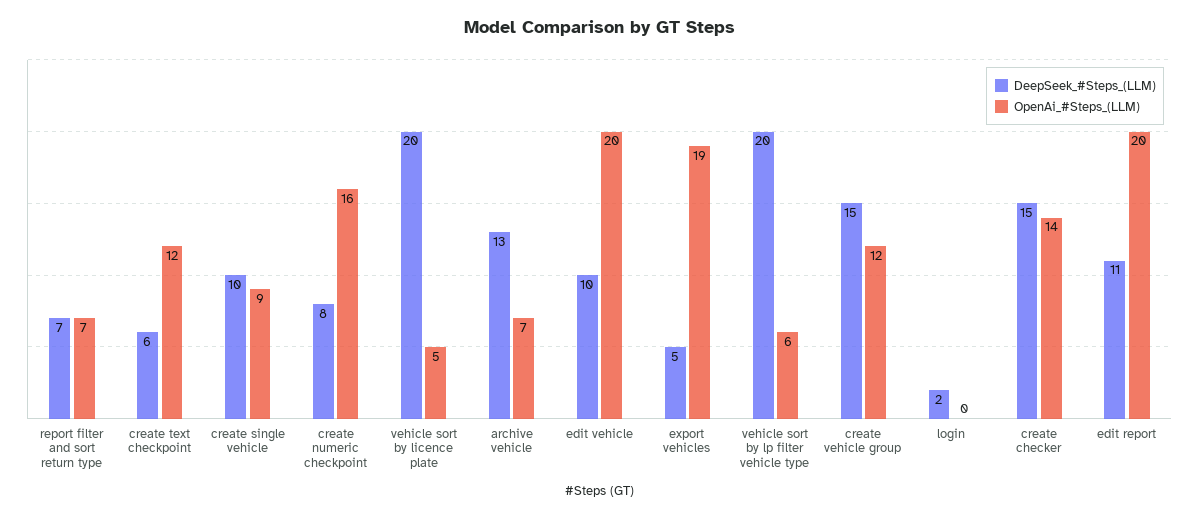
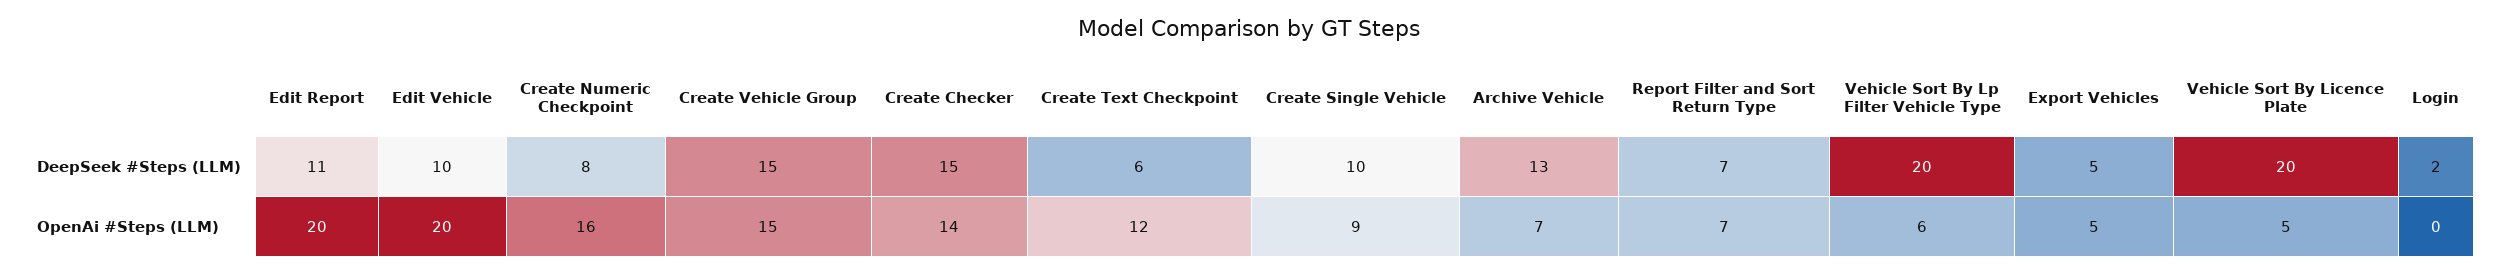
  {
    "DeepSeek_#Steps_(LLM)": {
      "report filter and sort return type": 7,
      "create text checkpoint": 6,
      "create single vehicle": 10,
      "create numeric checkpoint": 8,
      "vehicle sort by licence plate": 20,
      "archive vehicle": 13,
      "edit vehicle": 10,
      "export vehicles": 5,
      "vehicle sort by lp filter vehicle type": 20,
      "create vehicle group": 15,
      "login": 2,
      "create checker": 15,
      "edit report": 11
    },
    "OpenAi_#Steps_(LLM)": {
      "report filter and sort return type": 7,
      "create text checkpoint": 12,
      "create single vehicle": 9,
      "create numeric checkpoint": 16,
      "vehicle sort by licence plate": 5,
      "archive vehicle": 7,
      "edit vehicle": 20,
-     "export vehicles": 19,
+     "export vehicles": 5,
      "vehicle sort by lp filter vehicle type": 6,
-     "create vehicle group": 12,
+     "create vehicle group": 15,
      "login": 0,
      "create checker": 14,
      "edit report": 20
    }
  }

